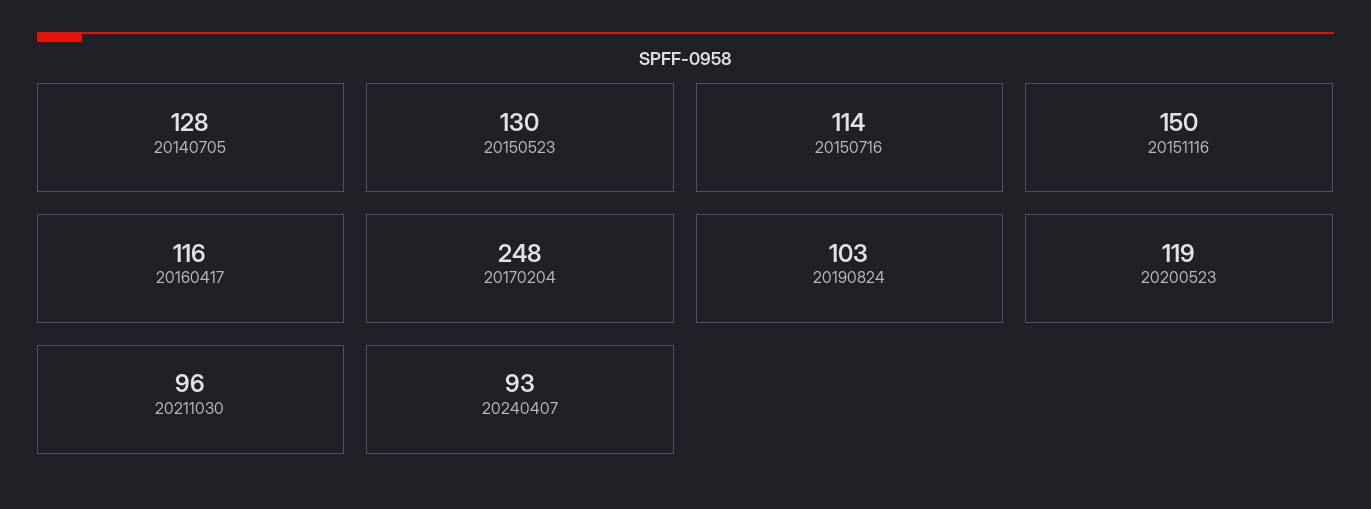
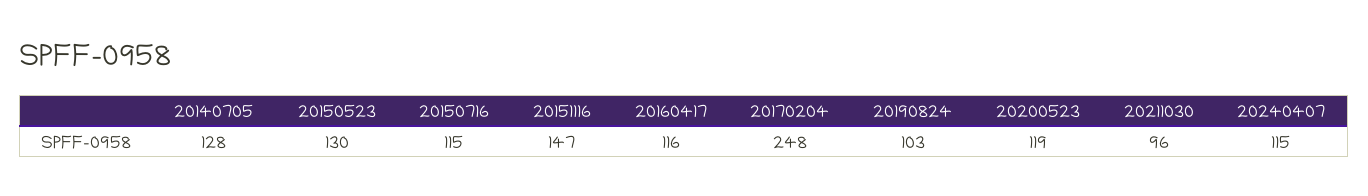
  {
    "20140705": 128,
    "20150523": 130,
-   "20150716": 114,
+   "20150716": 115,
-   "20151116": 150,
+   "20151116": 147,
    "20160417": 116,
    "20170204": 248,
    "20190824": 103,
    "20200523": 119,
    "20211030": 96,
-   "20240407": 93
+   "20240407": 115
  }

